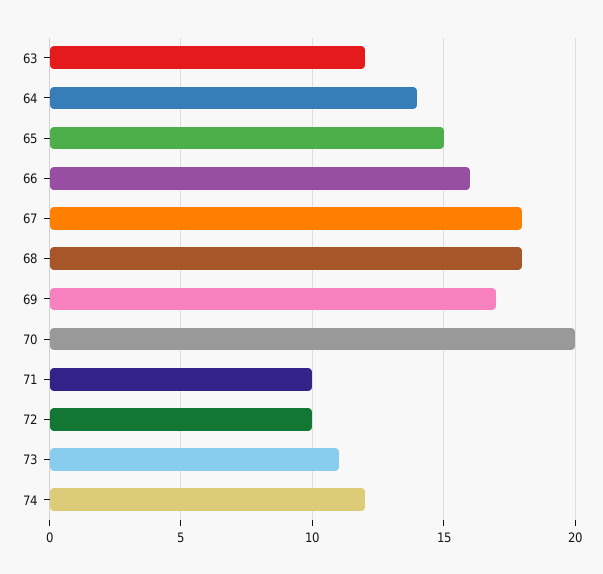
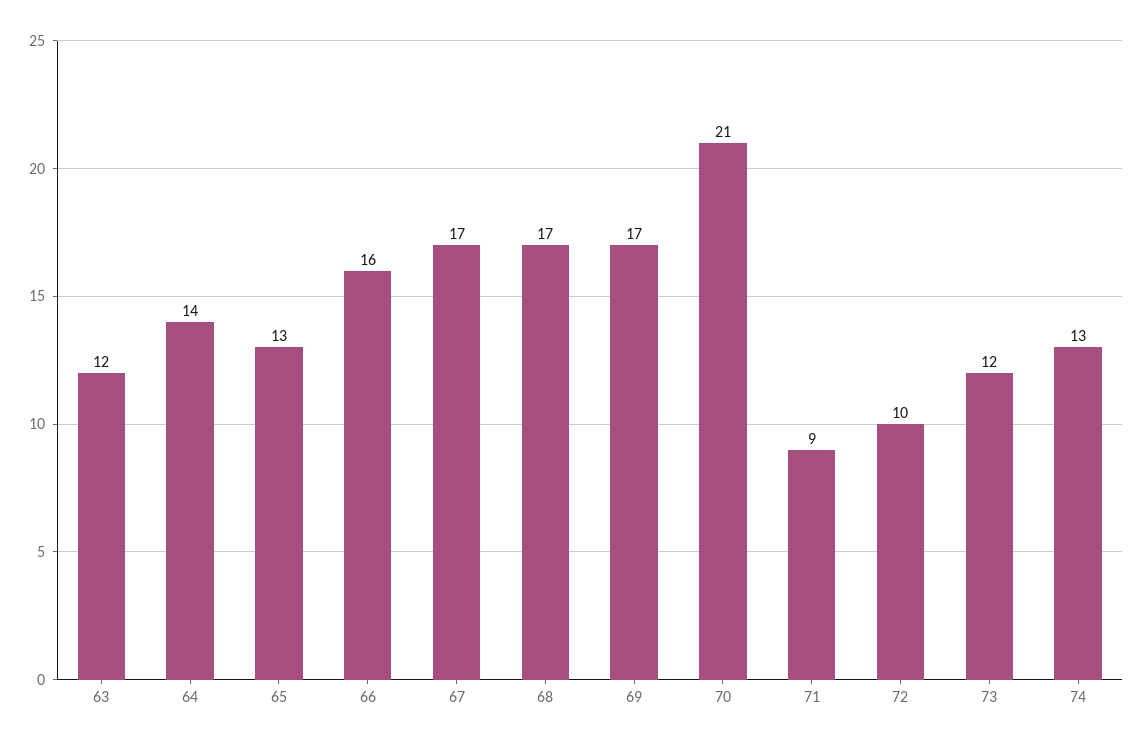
  {
    "63": 12,
    "64": 14,
-   "65": 15,
+   "65": 13,
    "66": 16,
-   "67": 18,
+   "67": 17,
-   "68": 18,
+   "68": 17,
    "69": 17,
-   "70": 20,
+   "70": 21,
-   "71": 10,
+   "71": 9,
    "72": 10,
-   "73": 11,
+   "73": 12,
-   "74": 12
+   "74": 13
  }

